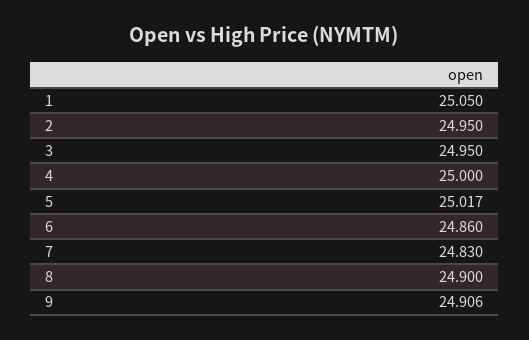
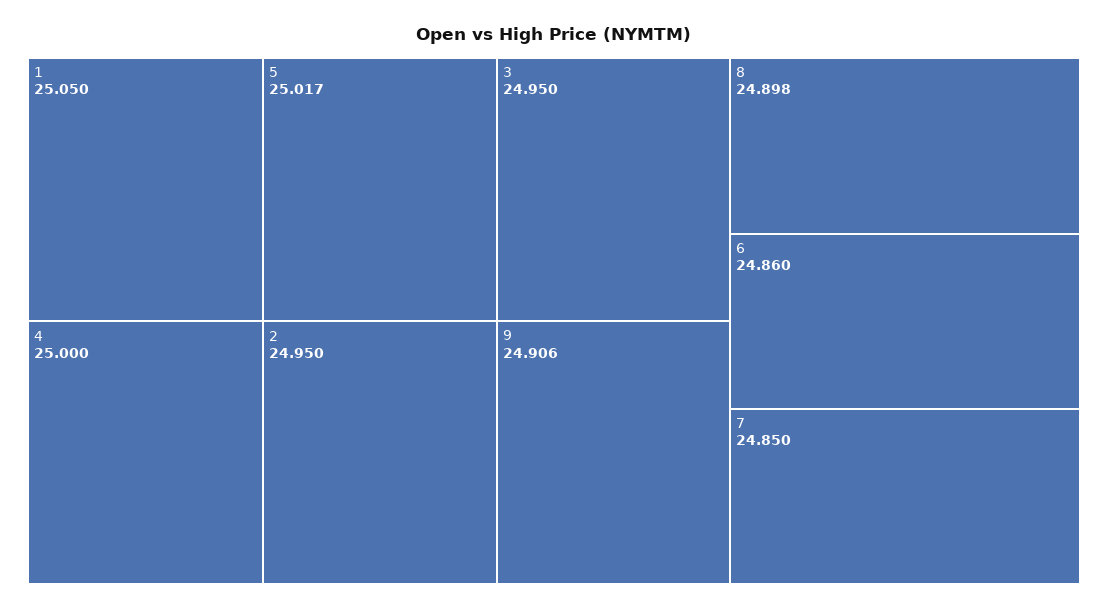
  {
    "1": 25.05,
    "2": 24.95,
    "3": 24.95,
    "4": 25,
    "5": 25.017,
    "6": 24.86,
-   "7": 24.83,
+   "7": 24.85,
-   "8": 24.9,
+   "8": 24.898,
    "9": 24.906
  }

